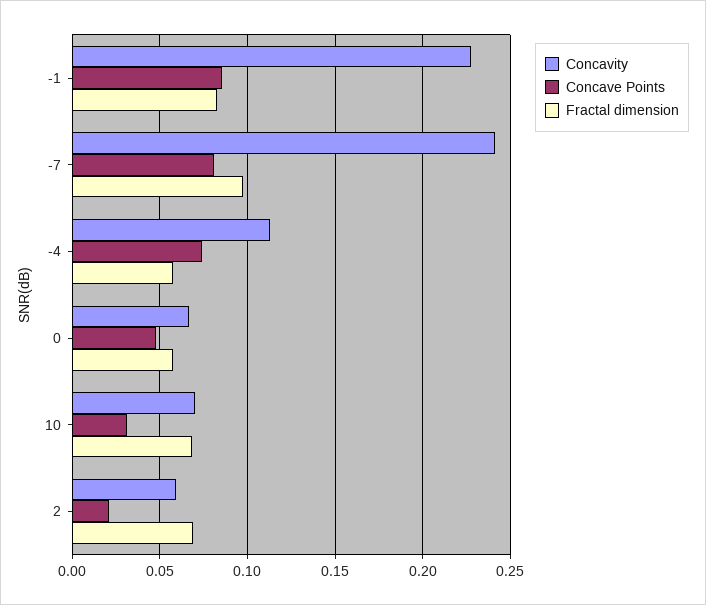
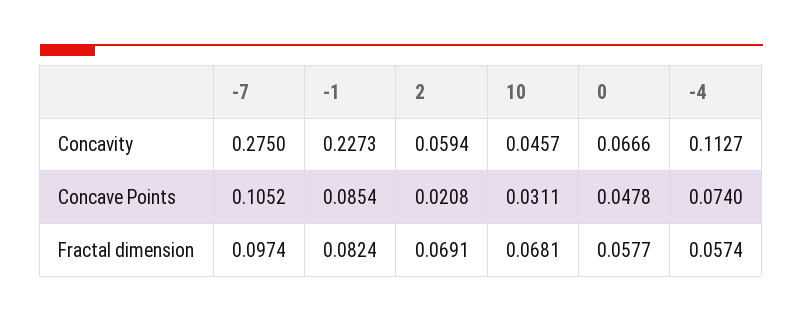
  {
    "Concavity": {
      "-1": 0.2273,
-     "-7": 0.24,
+     "-7": 0.275,
      "-4": 0.1127,
      "0": 0.0666,
-     "10": 0.07,
+     "10": 0.0457,
      "2": 0.0594
    },
    "Concave Points": {
      "-1": 0.0854,
-     "-7": 0.08,
+     "-7": 0.1052,
      "-4": 0.074,
      "0": 0.0478,
      "10": 0.0311,
      "2": 0.0208
    },
    "Fractal dimension": {
      "-1": 0.0824,
      "-7": 0.0974,
      "-4": 0.0574,
      "0": 0.0577,
      "10": 0.0681,
      "2": 0.0691
    }
  }

